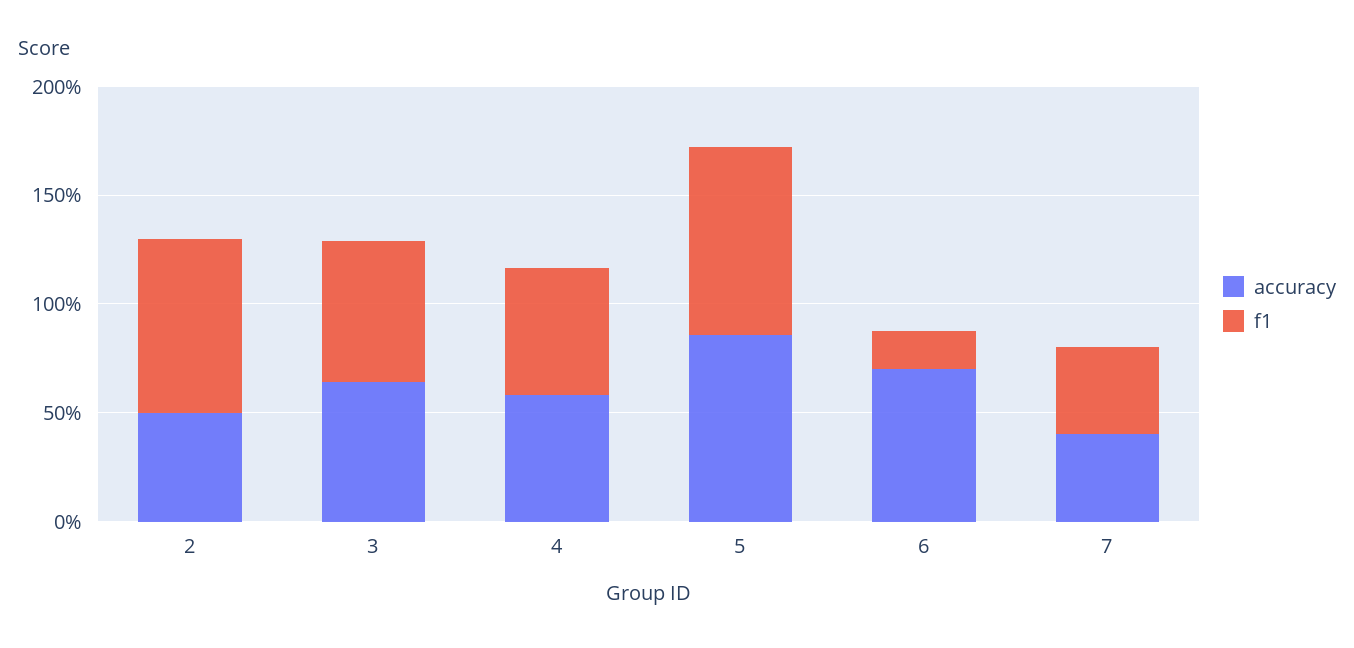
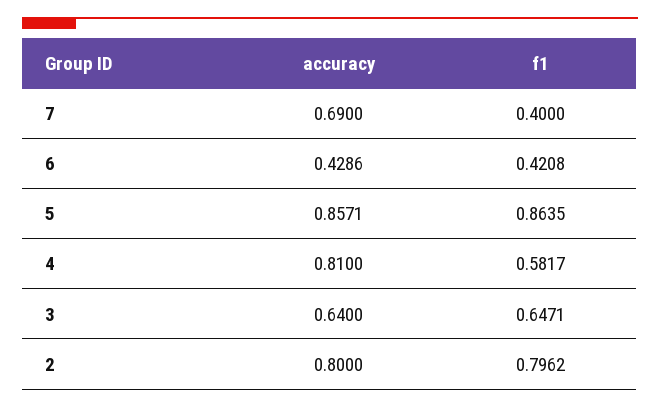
  {
    "accuracy": {
-     "2": 0.5,
+     "2": 0.8,
      "3": 0.64,
-     "4": 0.6,
+     "4": 0.81,
      "5": 0.8571,
-     "6": 0.7,
+     "6": 0.4286,
-     "7": 0.4
+     "7": 0.69
    },
    "f1": {
      "2": 0.7962,
      "3": 0.6471,
      "4": 0.5817,
      "5": 0.8635,
-     "6": 0.2,
+     "6": 0.4208,
      "7": 0.4
    }
  }

